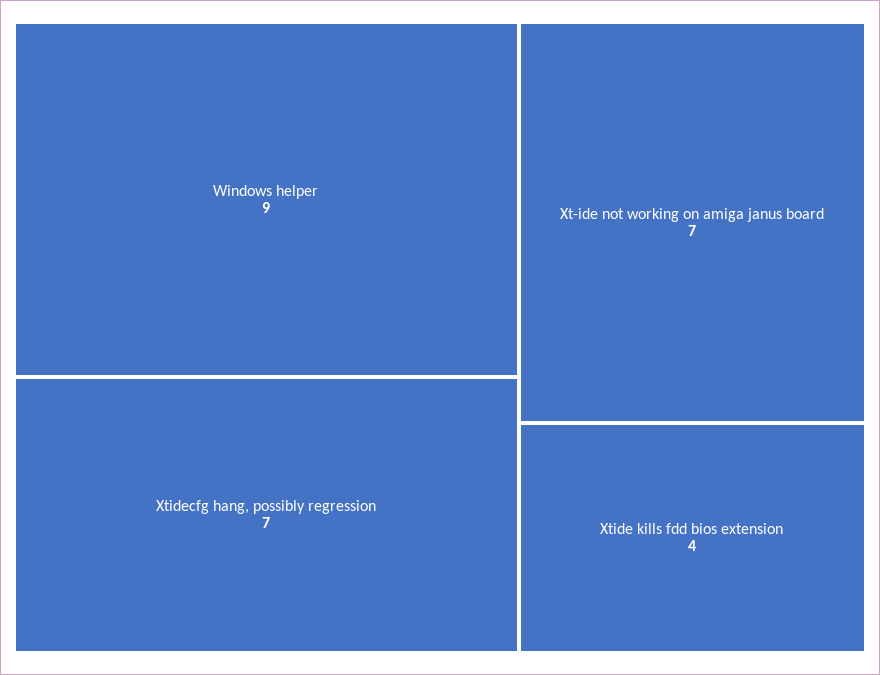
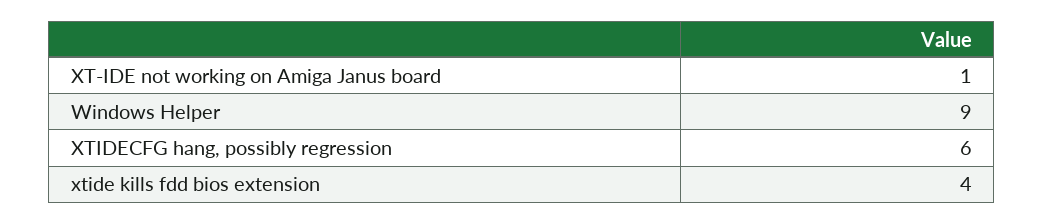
  {
    "Windows helper": 9,
-   "Xtidecfg hang, possibly regression": 7,
+   "Xtidecfg hang, possibly regression": 6,
-   "Xt-ide not working on amiga janus board": 7,
+   "Xt-ide not working on amiga janus board": 1,
    "Xtide kills fdd bios extension": 4
  }

